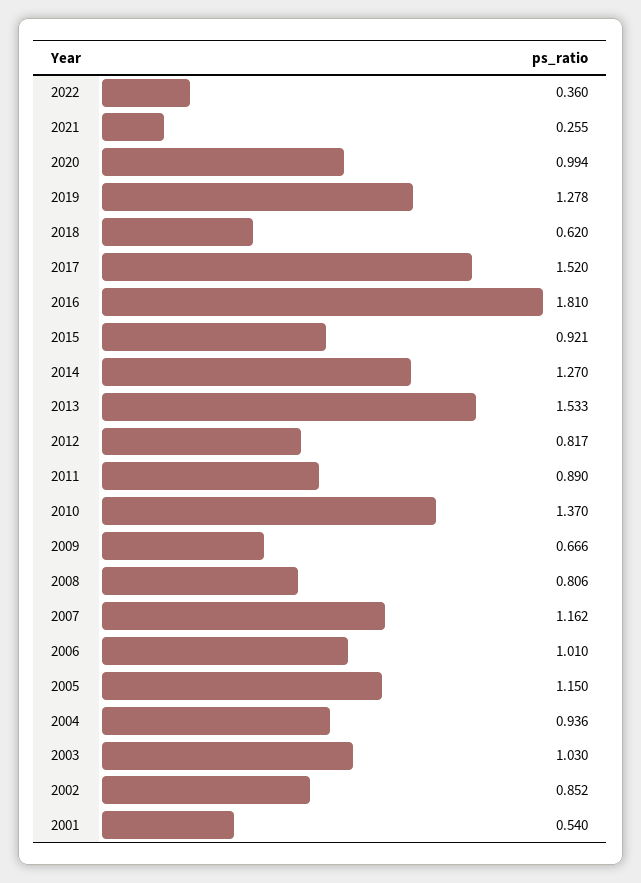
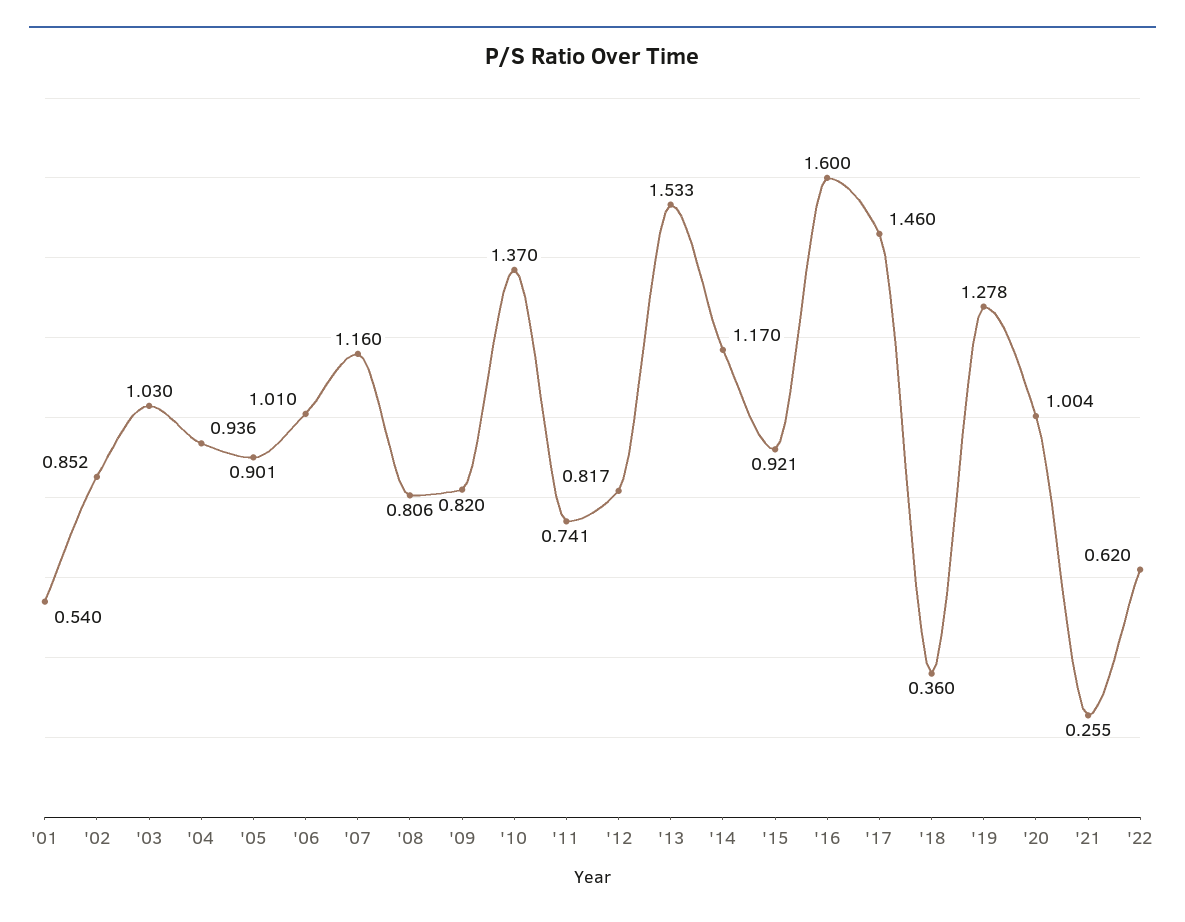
  {
-   "2022": 0.36,
+   "2022": 0.62,
    "2021": 0.255,
-   "2020": 0.994,
+   "2020": 1.004,
    "2019": 1.278,
-   "2018": 0.62,
+   "2018": 0.36,
-   "2017": 1.52,
+   "2017": 1.46,
-   "2016": 1.81,
+   "2016": 1.6,
    "2015": 0.921,
-   "2014": 1.27,
+   "2014": 1.17,
    "2013": 1.533,
    "2012": 0.817,
-   "2011": 0.89,
+   "2011": 0.741,
    "2010": 1.37,
-   "2009": 0.666,
+   "2009": 0.82,
    "2008": 0.806,
-   "2007": 1.162,
+   "2007": 1.16,
    "2006": 1.01,
-   "2005": 1.15,
+   "2005": 0.901,
    "2004": 0.936,
    "2003": 1.03,
    "2002": 0.852,
    "2001": 0.54
  }

